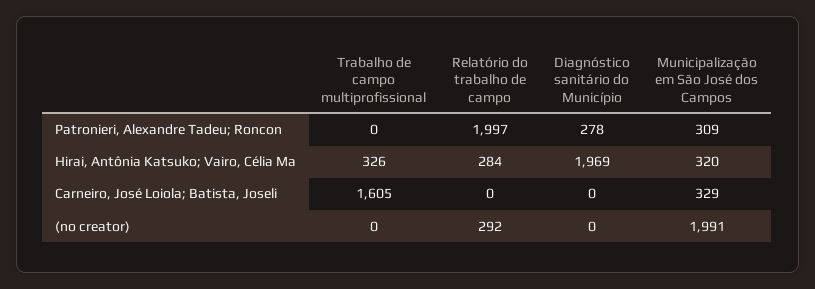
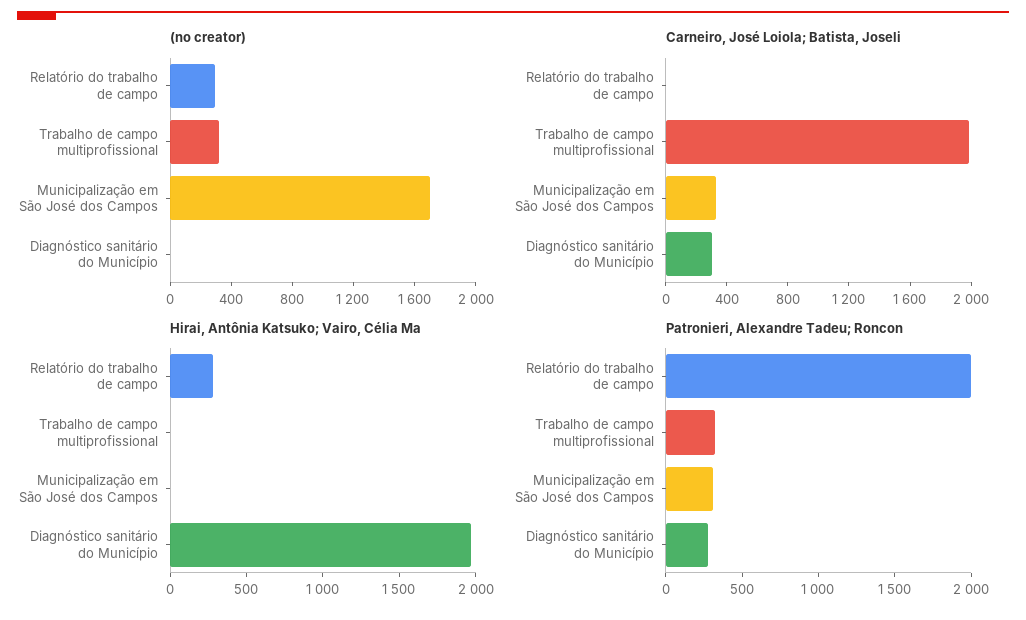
  {
    "Patronieri, Alexandre Tadeu; Roncon": {
-     "Trabalho de campo multiprofissional": 0,
+     "Trabalho de campo multiprofissional": 300,
      "Relatório do trabalho de campo": 1997,
      "Diagnóstico sanitário do Município": 278,
      "Municipalização em São José dos Campos": 309
    },
    "Hirai, Antônia Katsuko; Vairo, Célia Ma": {
-     "Trabalho de campo multiprofissional": 326,
+     "Trabalho de campo multiprofissional": 0,
      "Relatório do trabalho de campo": 284,
      "Diagnóstico sanitário do Município": 1969,
-     "Municipalização em São José dos Campos": 320
+     "Municipalização em São José dos Campos": 0
    },
    "Carneiro, José Loiola; Batista, Joseli": {
-     "Trabalho de campo multiprofissional": 1605,
+     "Trabalho de campo multiprofissional": 2000,
      "Relatório do trabalho de campo": 0,
-     "Diagnóstico sanitário do Município": 0,
+     "Diagnóstico sanitário do Município": 300,
      "Municipalização em São José dos Campos": 329
    },
    "(no creator)": {
-     "Trabalho de campo multiprofissional": 0,
+     "Trabalho de campo multiprofissional": 300,
      "Relatório do trabalho de campo": 292,
      "Diagnóstico sanitário do Município": 0,
-     "Municipalização em São José dos Campos": 1991
+     "Municipalização em São José dos Campos": 1700
    }
  }

